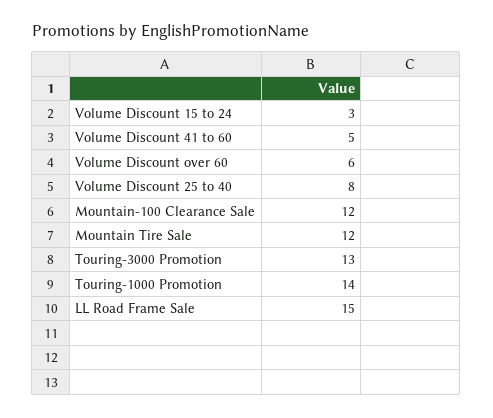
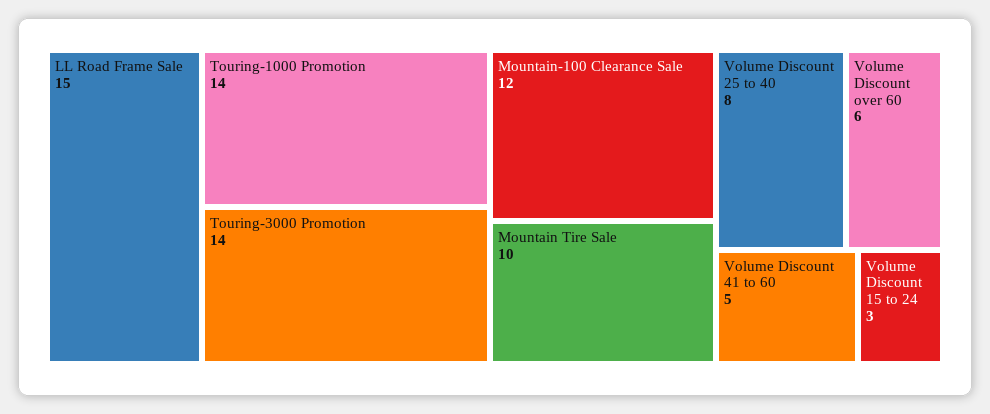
  {
    "Volume Discount 15 to 24": 3,
    "Volume Discount 41 to 60": 5,
    "Volume Discount over 60": 6,
    "Volume Discount 25 to 40": 8,
    "Mountain-100 Clearance Sale": 12,
-   "Mountain Tire Sale": 12,
+   "Mountain Tire Sale": 10,
-   "Touring-3000 Promotion": 13,
+   "Touring-3000 Promotion": 14,
    "Touring-1000 Promotion": 14,
    "LL Road Frame Sale": 15
  }

